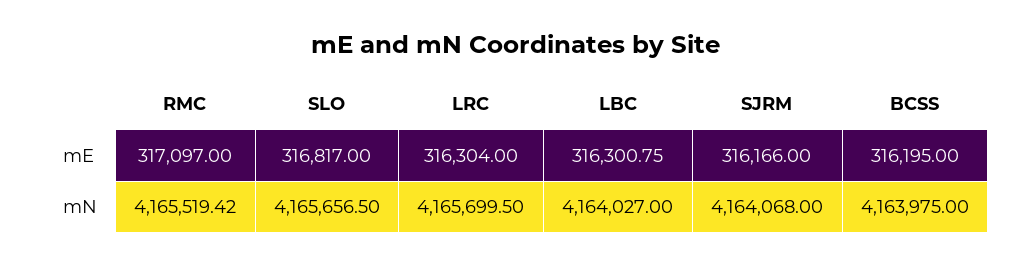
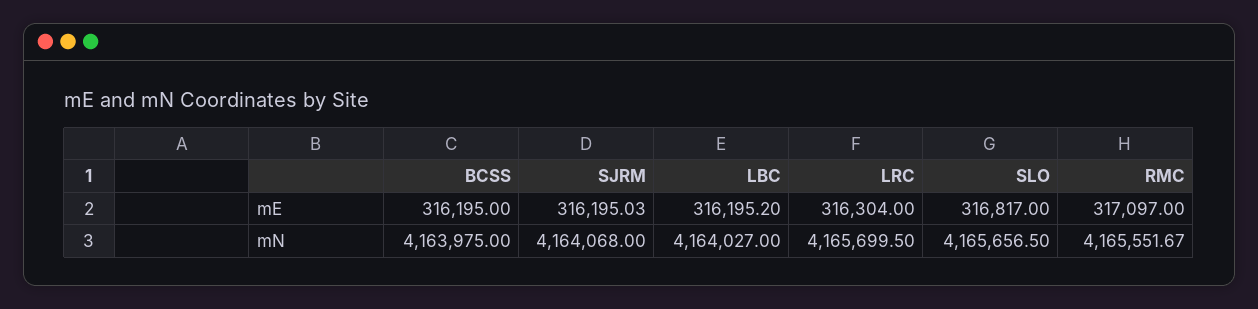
  {
    "RMC": {
      "mE": 317097,
-     "mN": 4165519.42
+     "mN": 4165551.67
    },
    "SLO": {
      "mE": 316817,
      "mN": 4165656.5
    },
    "LRC": {
      "mE": 316304,
      "mN": 4165699.5
    },
    "LBC": {
-     "mE": 316300.75,
+     "mE": 316195.2,
      "mN": 4164027
    },
    "SJRM": {
-     "mE": 316166,
+     "mE": 316195.03,
      "mN": 4164068
    },
    "BCSS": {
      "mE": 316195,
      "mN": 4163975
    }
  }

